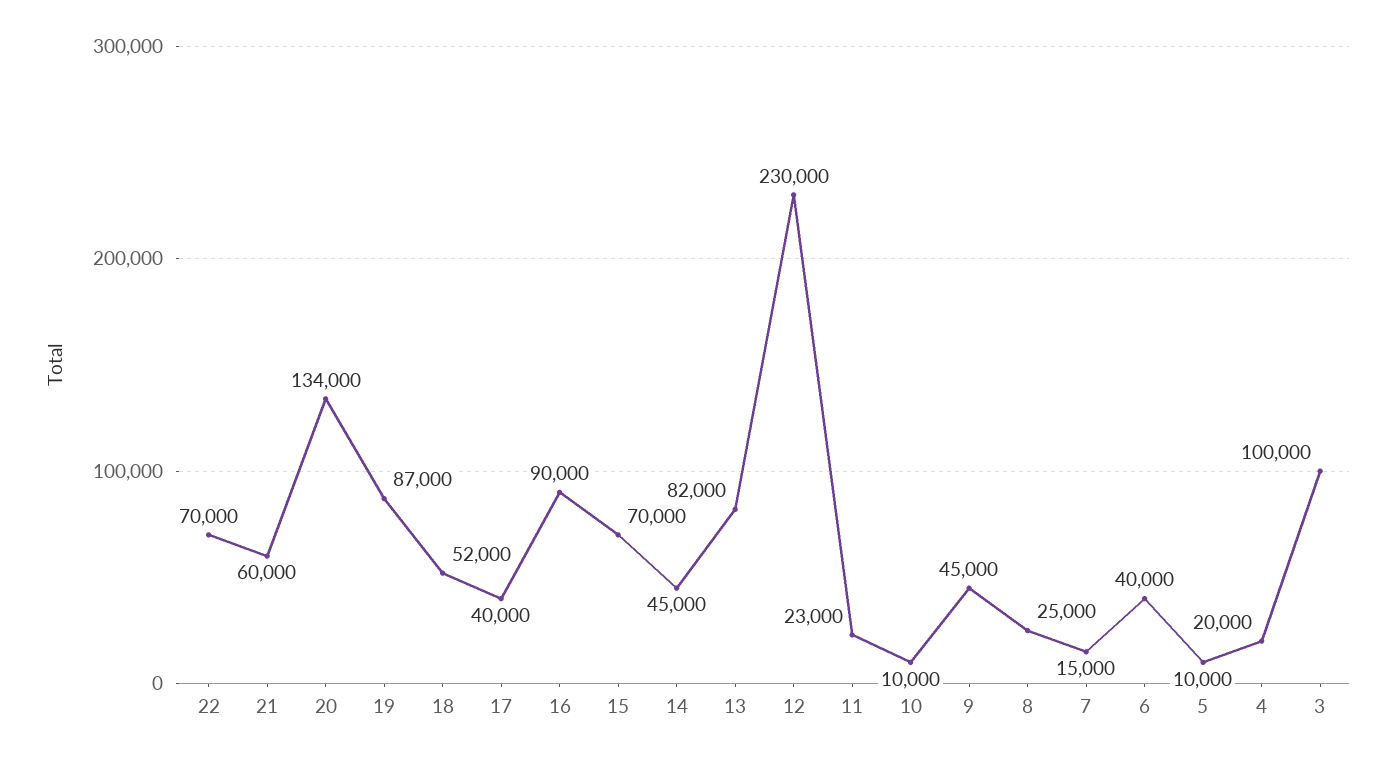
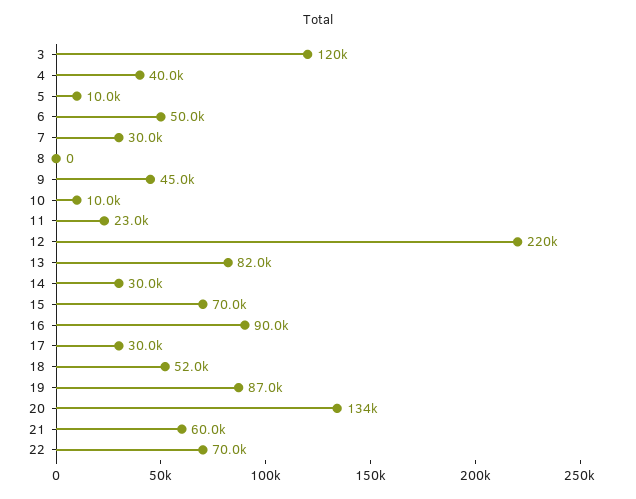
  {
    "22": 70000,
    "21": 60000,
    "20": 134000,
    "19": 87000,
    "18": 52000,
-   "17": 40000,
+   "17": 30000,
    "16": 90000,
    "15": 70000,
-   "14": 45000,
+   "14": 30000,
    "13": 82000,
-   "12": 230000,
+   "12": 220000,
    "11": 23000,
    "10": 10000,
    "9": 45000,
-   "8": 25000,
+   "8": 0,
-   "7": 15000,
+   "7": 30000,
-   "6": 40000,
+   "6": 50000,
    "5": 10000,
-   "4": 20000,
+   "4": 40000,
-   "3": 100000
+   "3": 120000
  }

